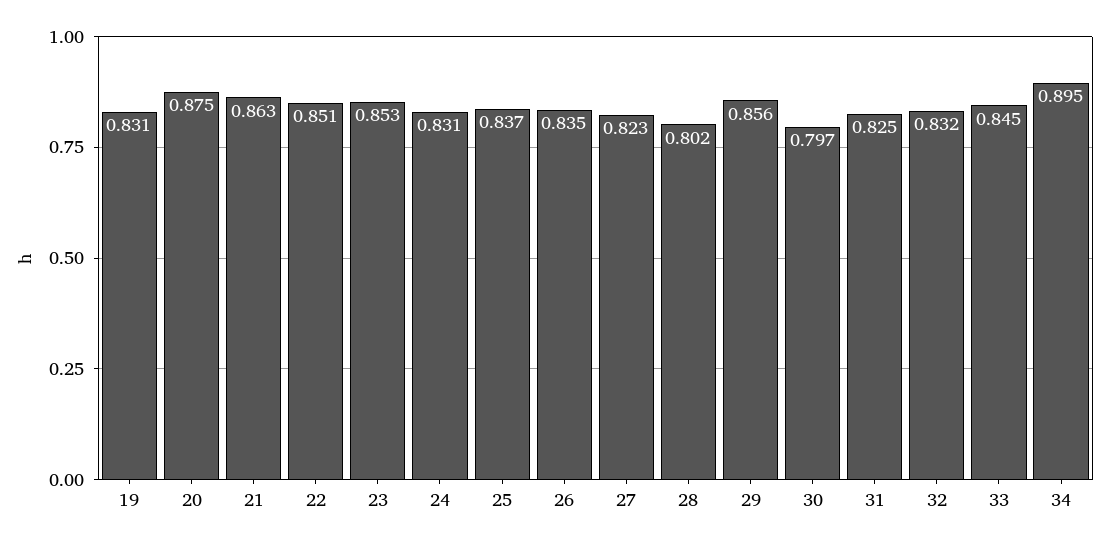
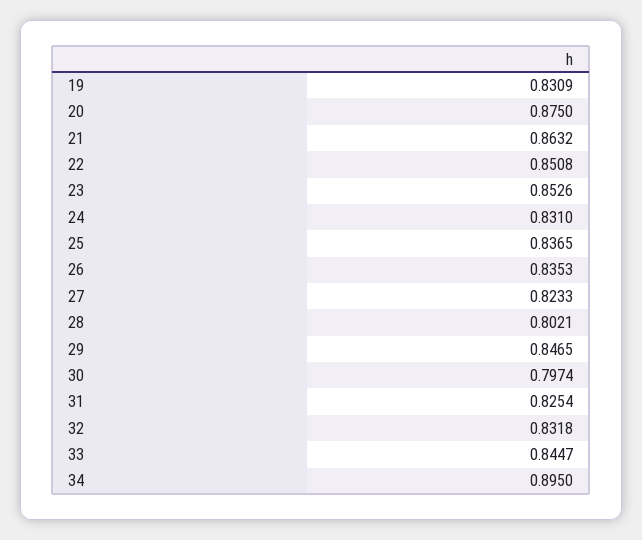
  {
    "19": 0.8309,
    "20": 0.875,
    "21": 0.8632,
    "22": 0.8508,
    "23": 0.8526,
    "24": 0.831,
    "25": 0.8365,
    "26": 0.8353,
    "27": 0.8233,
    "28": 0.8021,
-   "29": 0.856,
+   "29": 0.8465,
    "30": 0.7974,
    "31": 0.8254,
    "32": 0.8318,
    "33": 0.8447,
    "34": 0.895
  }

